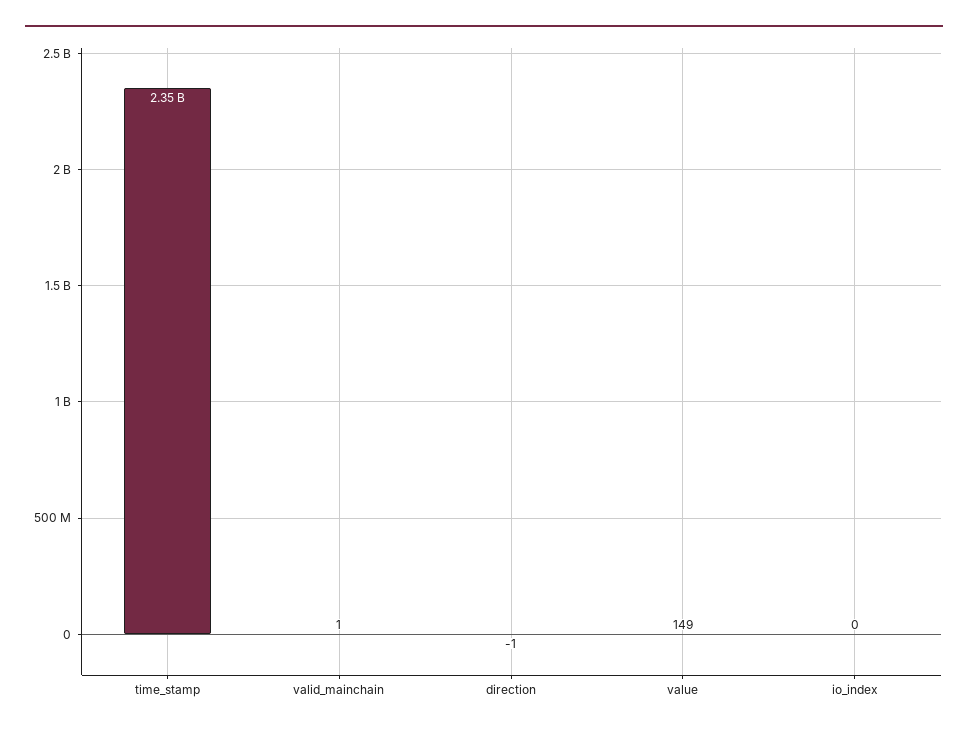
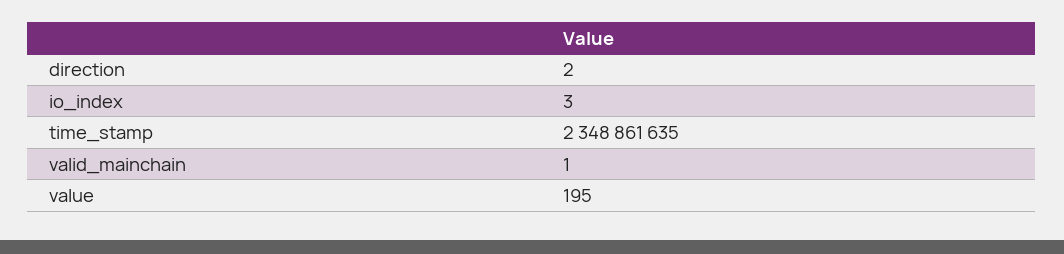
  {
    "time_stamp": 2348861635,
    "valid_mainchain": 1,
-   "direction": -1,
+   "direction": 2,
-   "value": 149,
+   "value": 195,
-   "io_index": 0
+   "io_index": 3
  }

